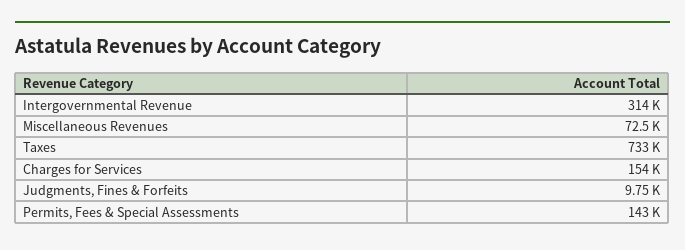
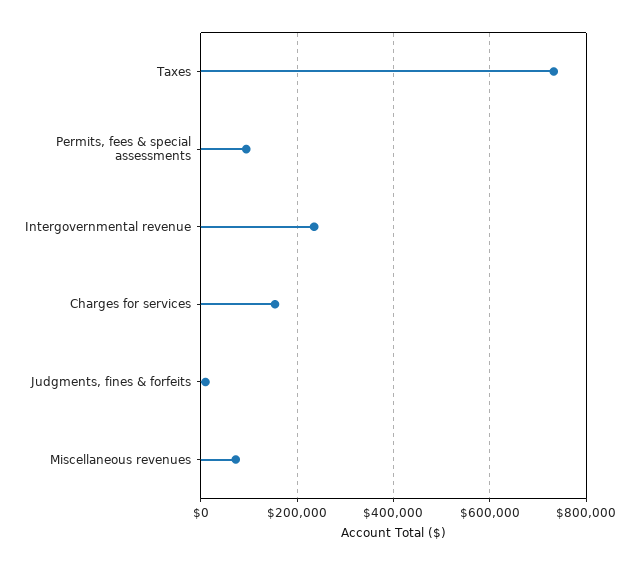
  {
-   "Intergovernmental Revenue": 314000,
+   "Intergovernmental Revenue": 240000,
    "Miscellaneous Revenues": 72500,
    "Taxes": 733000,
    "Charges for Services": 154000,
    "Judgments, Fines & Forfeits": 9750,
-   "Permits, Fees & Special Assessments": 143000
+   "Permits, Fees & Special Assessments": 100000
  }

